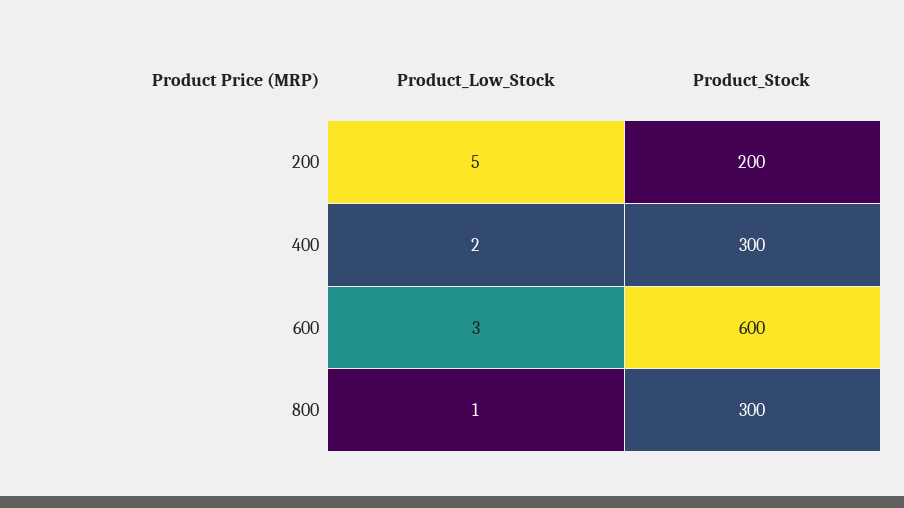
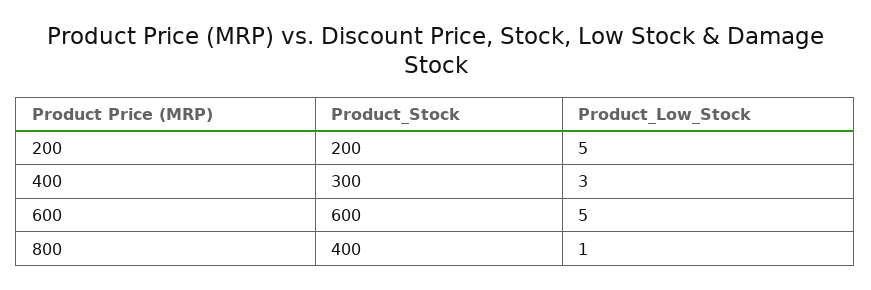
  {
    "Product_Low_Stock": {
      "200": 5,
-     "400": 2,
+     "400": 3,
-     "600": 3,
+     "600": 5,
      "800": 1
    },
    "Product_Stock": {
      "200": 200,
      "400": 300,
      "600": 600,
-     "800": 300
+     "800": 400
    }
  }

